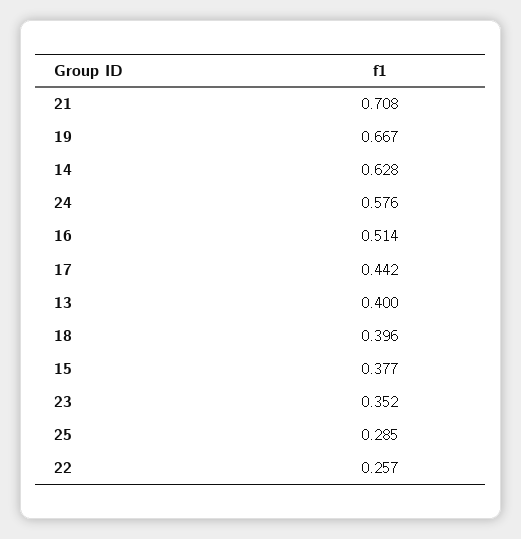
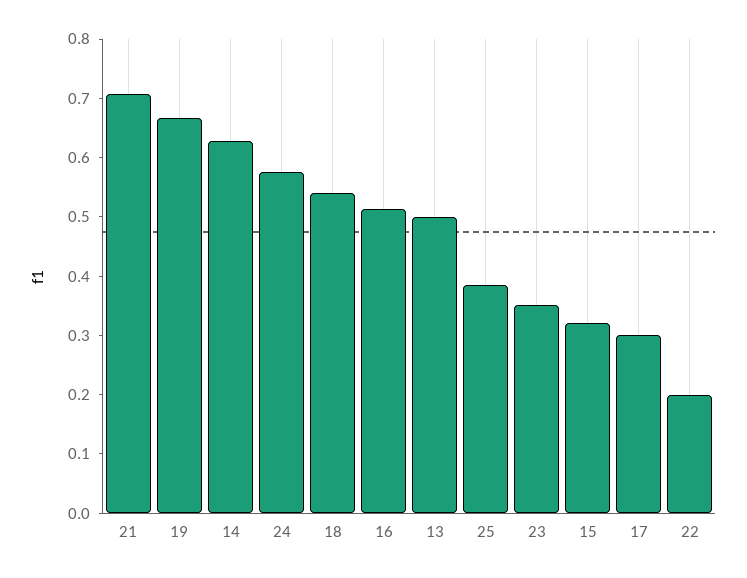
  {
    "21": 0.708,
    "19": 0.667,
    "14": 0.628,
    "24": 0.576,
    "16": 0.514,
-   "17": 0.442,
+   "17": 0.3,
-   "13": 0.4,
+   "13": 0.5,
-   "18": 0.396,
+   "18": 0.54,
-   "15": 0.377,
+   "15": 0.32,
    "23": 0.352,
-   "25": 0.285,
+   "25": 0.38,
-   "22": 0.257
+   "22": 0.2
  }

